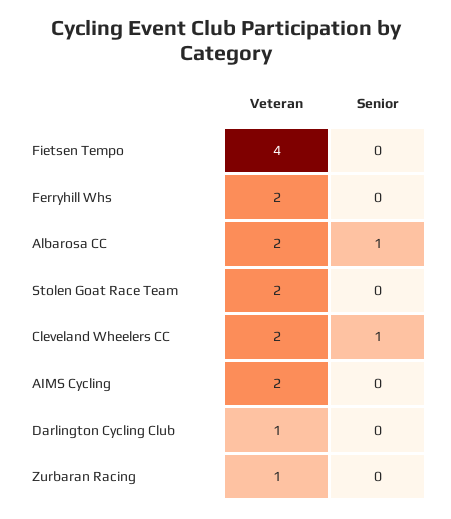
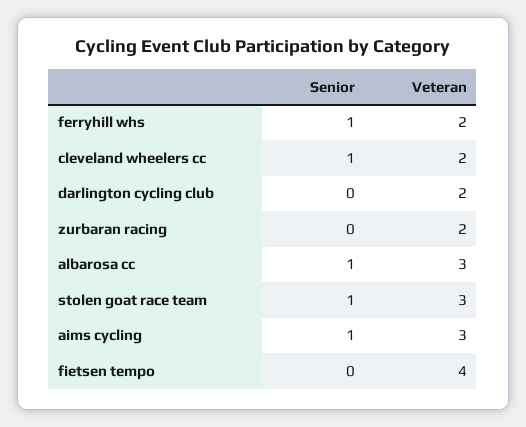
  {
    "Veteran": {
      "Fietsen Tempo": 4,
      "Ferryhill Whs": 2,
-     "Albarosa CC": 2,
+     "Albarosa CC": 3,
-     "Stolen Goat Race Team": 2,
+     "Stolen Goat Race Team": 3,
      "Cleveland Wheelers CC": 2,
-     "AIMS Cycling": 2,
+     "AIMS Cycling": 3,
-     "Darlington Cycling Club": 1,
+     "Darlington Cycling Club": 2,
-     "Zurbaran Racing": 1
+     "Zurbaran Racing": 2
    },
    "Senior": {
      "Fietsen Tempo": 0,
-     "Ferryhill Whs": 0,
+     "Ferryhill Whs": 1,
      "Albarosa CC": 1,
-     "Stolen Goat Race Team": 0,
+     "Stolen Goat Race Team": 1,
      "Cleveland Wheelers CC": 1,
-     "AIMS Cycling": 0,
+     "AIMS Cycling": 1,
      "Darlington Cycling Club": 0,
      "Zurbaran Racing": 0
    }
  }

